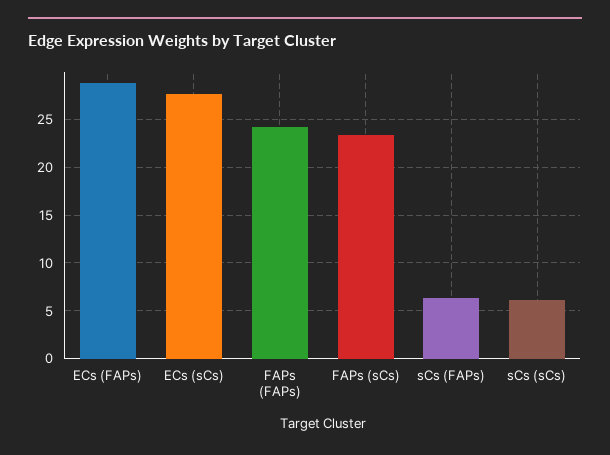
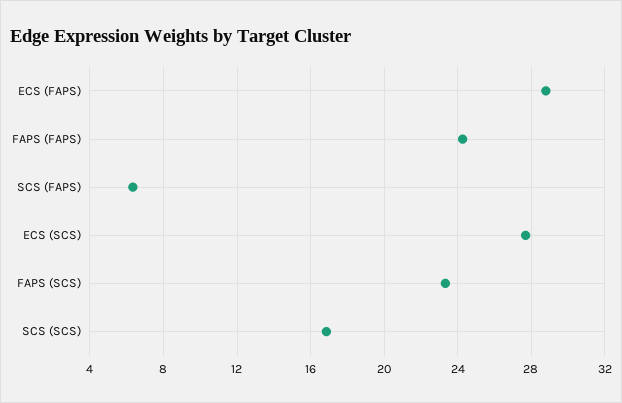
  {
    "ECs (FAPs)": 29,
    "ECs (sCs)": 27.5,
    "FAPs (FAPs)": 24.5,
    "FAPs (sCs)": 23.5,
    "sCs (FAPs)": 6.5,
-   "sCs (sCs)": 6
+   "sCs (sCs)": 17
  }

